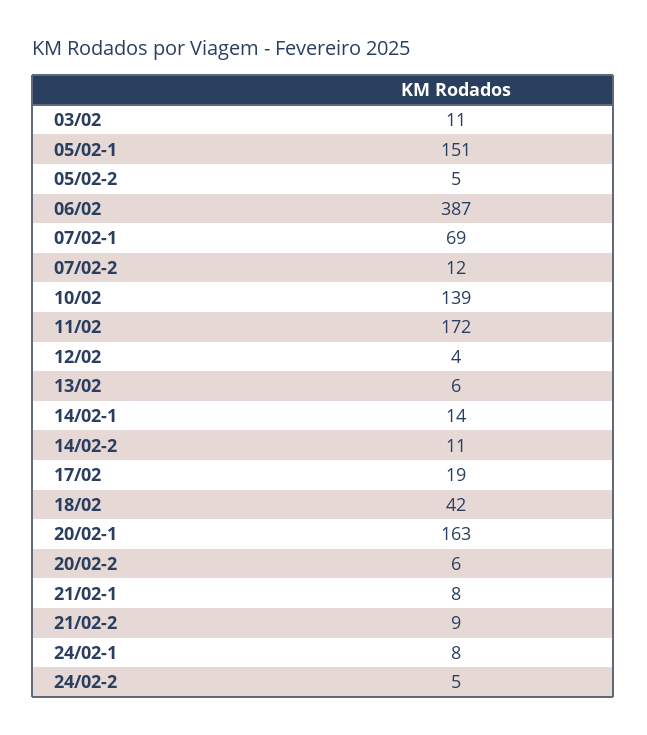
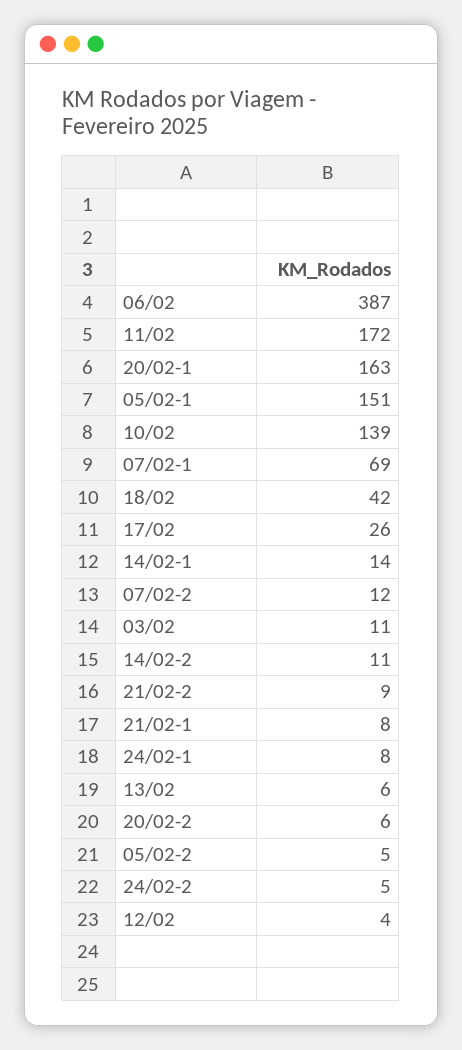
  {
    "03/02": 11,
    "05/02-1": 151,
    "05/02-2": 5,
    "06/02": 387,
    "07/02-1": 69,
    "07/02-2": 12,
    "10/02": 139,
    "11/02": 172,
    "12/02": 4,
    "13/02": 6,
    "14/02-1": 14,
    "14/02-2": 11,
-   "17/02": 19,
+   "17/02": 26,
    "18/02": 42,
    "20/02-1": 163,
    "20/02-2": 6,
    "21/02-1": 8,
    "21/02-2": 9,
    "24/02-1": 8,
    "24/02-2": 5
  }

